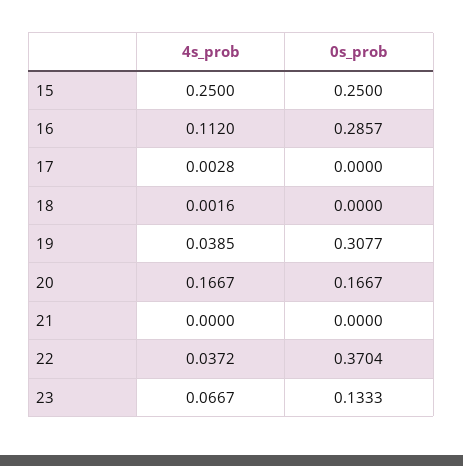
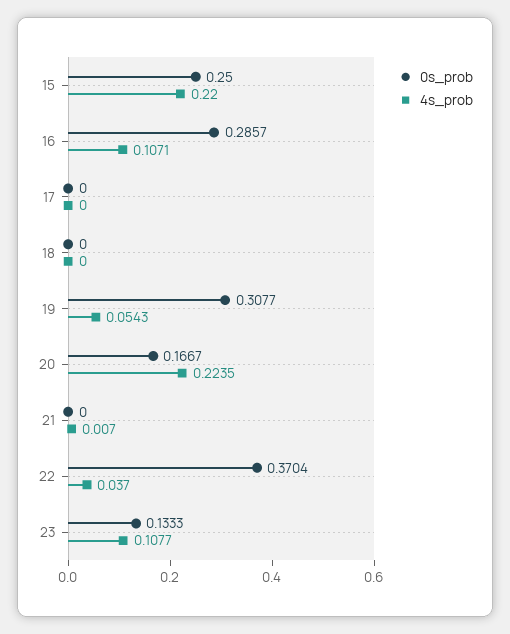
  {
    "4s_prob": {
-     "15": 0.25,
+     "15": 0.22,
-     "16": 0.112,
+     "16": 0.1071,
-     "17": 0.0028,
+     "17": 0,
-     "18": 0.0016,
+     "18": 0,
-     "19": 0.0385,
+     "19": 0.0543,
-     "20": 0.1667,
+     "20": 0.2235,
-     "21": 0,
+     "21": 0.007,
-     "22": 0.0372,
+     "22": 0.037,
-     "23": 0.0667
+     "23": 0.1077
    },
    "0s_prob": {
      "15": 0.25,
      "16": 0.2857,
      "17": 0,
      "18": 0,
      "19": 0.3077,
      "20": 0.1667,
      "21": 0,
      "22": 0.3704,
      "23": 0.1333
    }
  }

